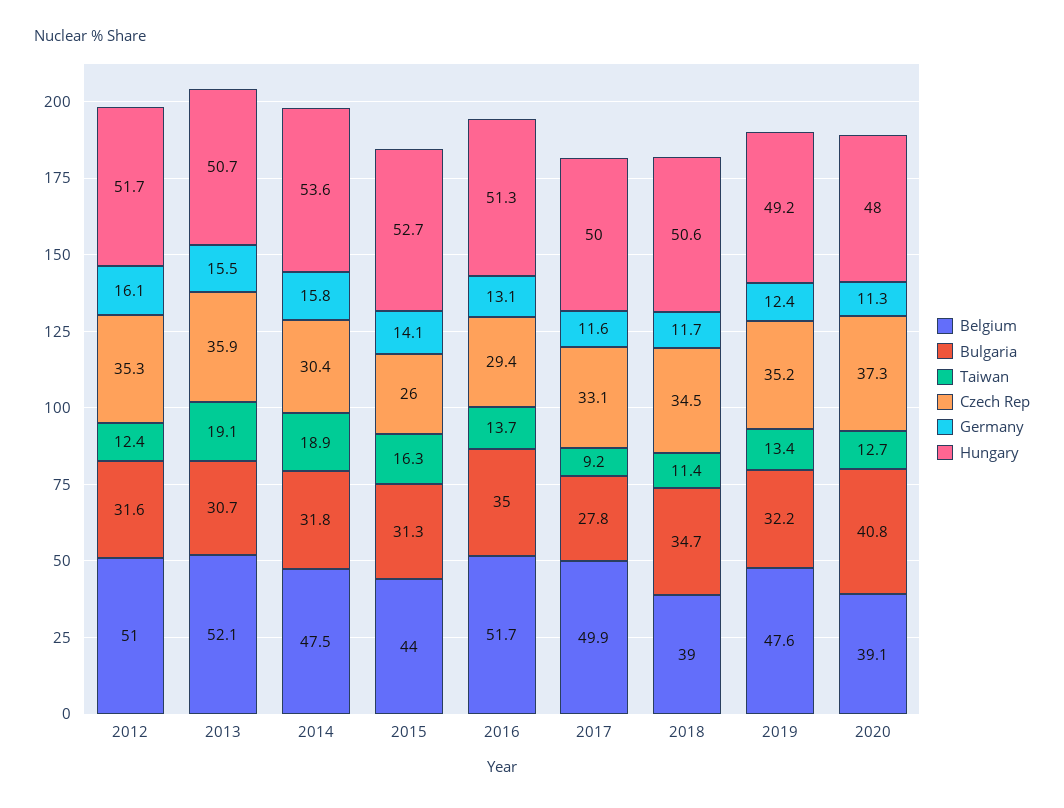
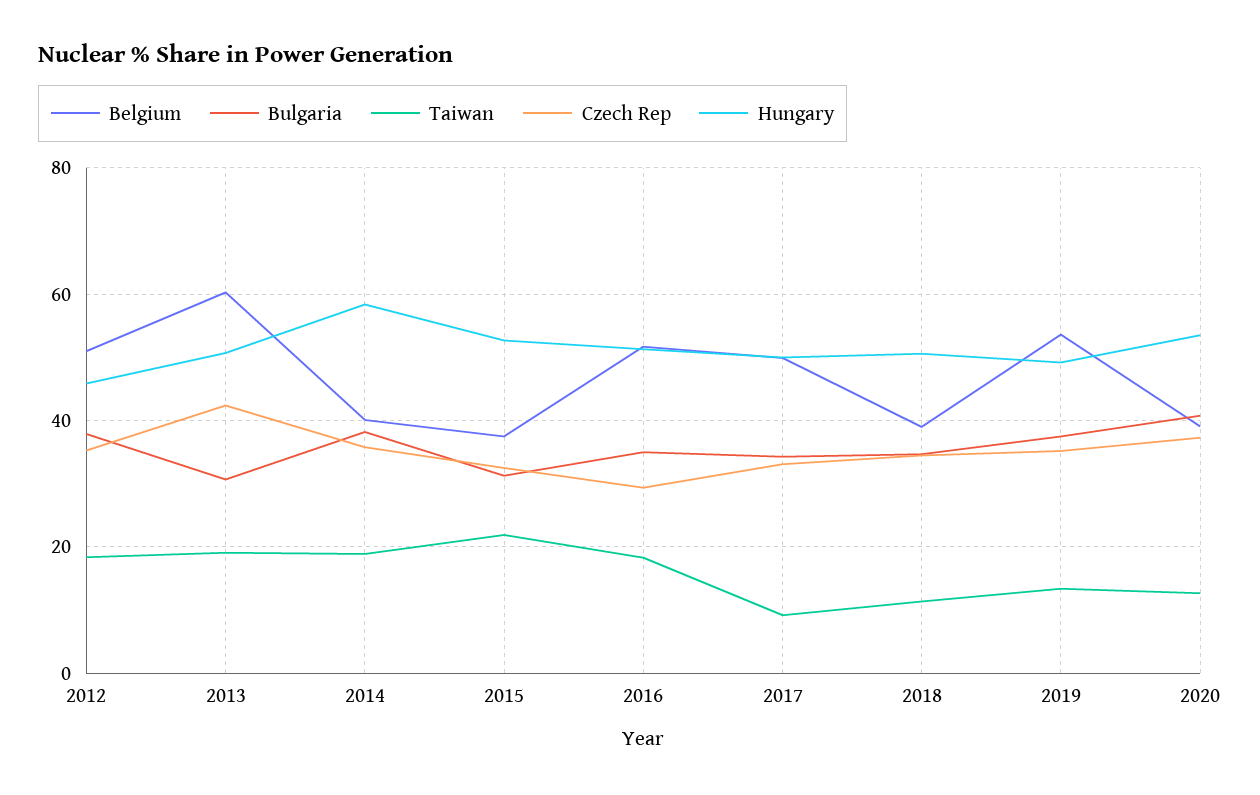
  {
    "Belgium": {
      "2012": 51,
-     "2013": 52.1,
+     "2013": 60,
-     "2014": 47.5,
+     "2014": 40,
-     "2015": 44,
+     "2015": 38,
      "2016": 51.7,
      "2017": 49.9,
      "2018": 39,
-     "2019": 47.6,
+     "2019": 54,
      "2020": 39.1
    },
    "Bulgaria": {
-     "2012": 31.6,
+     "2012": 38,
      "2013": 30.7,
-     "2014": 31.8,
+     "2014": 38,
      "2015": 31.3,
      "2016": 35,
-     "2017": 27.8,
+     "2017": 34,
      "2018": 34.7,
-     "2019": 32.2,
+     "2019": 38,
      "2020": 40.8
    },
    "Taiwan": {
-     "2012": 12.4,
+     "2012": 18,
      "2013": 19.1,
      "2014": 18.9,
-     "2015": 16.3,
+     "2015": 22,
-     "2016": 13.7,
+     "2016": 18,
      "2017": 9.2,
      "2018": 11.4,
      "2019": 13.4,
      "2020": 12.7
    },
    "Czech Rep": {
      "2012": 35.3,
-     "2013": 35.9,
+     "2013": 42,
-     "2014": 30.4,
+     "2014": 36,
-     "2015": 26,
+     "2015": 32,
      "2016": 29.4,
      "2017": 33.1,
      "2018": 34.5,
      "2019": 35.2,
      "2020": 37.3
    },
-   "Germany": {
-     "2012": 16.1,
-     "2013": 15.5,
-     "2014": 15.8,
-     "2015": 14.1,
-     "2016": 13.1,
-     "2017": 11.6,
-     "2018": 11.7,
-     "2019": 12.4,
-     "2020": 11.3
-   },
    "Hungary": {
-     "2012": 51.7,
+     "2012": 46,
      "2013": 50.7,
-     "2014": 53.6,
+     "2014": 58,
      "2015": 52.7,
      "2016": 51.3,
      "2017": 50,
      "2018": 50.6,
      "2019": 49.2,
-     "2020": 48
+     "2020": 54
    }
  }

